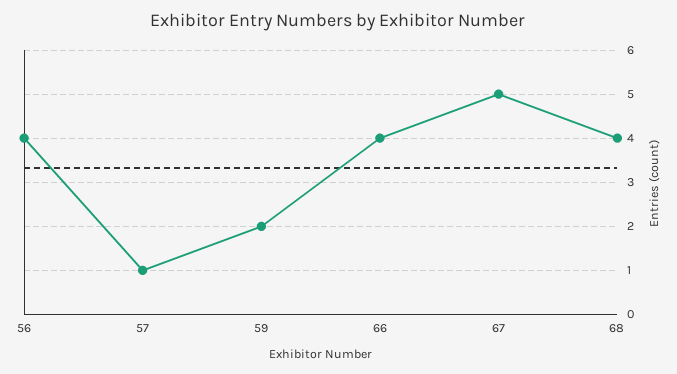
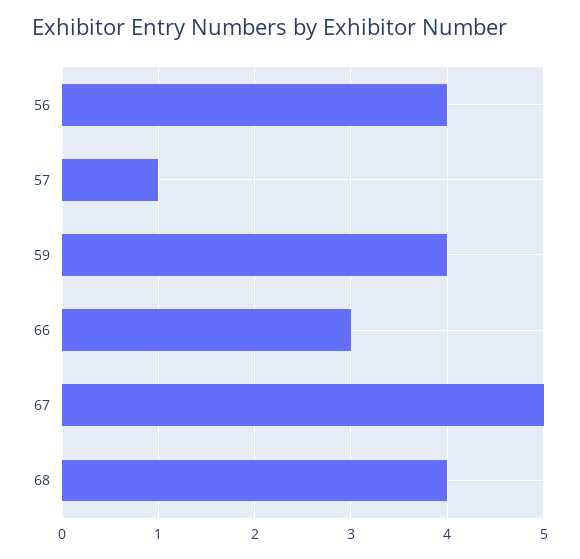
  {
    "56": 4,
    "57": 1,
-   "59": 2,
+   "59": 4,
-   "66": 4,
+   "66": 3,
    "67": 5,
    "68": 4
  }

